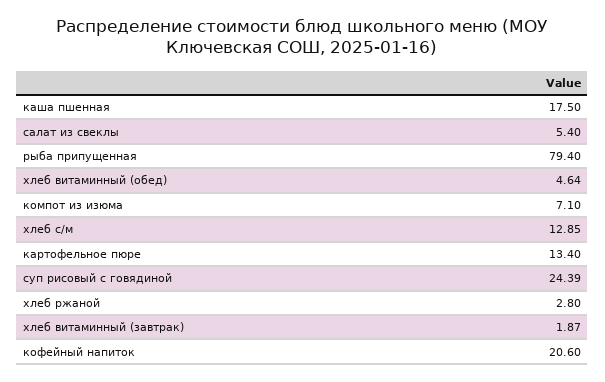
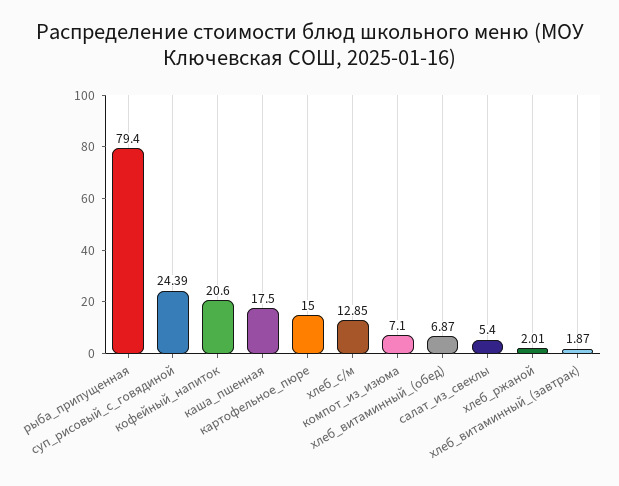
  {
    "каша пшенная": 17.5,
    "салат из свеклы": 5.4,
    "рыба припущенная": 79.4,
-   "хлеб витаминный (обед)": 4.64,
+   "хлеб витаминный (обед)": 6.87,
    "компот из изюма": 7.1,
    "хлеб c/м": 12.85,
-   "картофельное пюре": 13.4,
+   "картофельное пюре": 15,
    "суп рисовый с говядиной": 24.39,
-   "хлеб ржаной": 2.8,
+   "хлеб ржаной": 2.01,
    "хлеб витаминный (завтрак)": 1.87,
    "кофейный напиток": 20.6
  }

